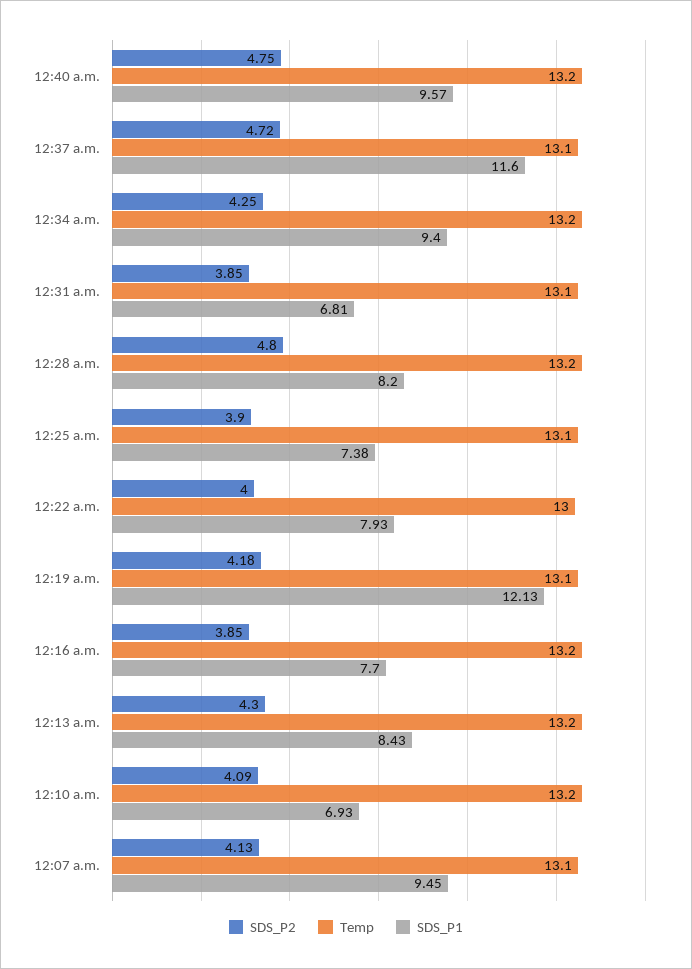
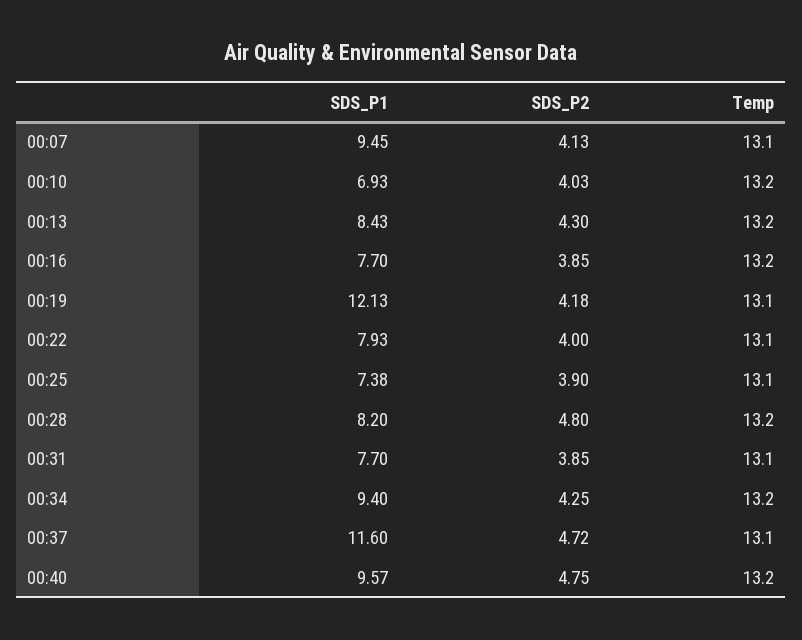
  {
    "SDS_P2": {
      "12:40 a.m.": 4.75,
      "12:37 a.m.": 4.72,
      "12:34 a.m.": 4.25,
      "12:31 a.m.": 3.85,
      "12:28 a.m.": 4.8,
      "12:25 a.m.": 3.9,
      "12:22 a.m.": 4,
      "12:19 a.m.": 4.18,
      "12:16 a.m.": 3.85,
      "12:13 a.m.": 4.3,
-     "12:10 a.m.": 4.09,
+     "12:10 a.m.": 4.03,
      "12:07 a.m.": 4.13
    },
    "Temp": {
      "12:40 a.m.": 13.2,
      "12:37 a.m.": 13.1,
      "12:34 a.m.": 13.2,
      "12:31 a.m.": 13.1,
      "12:28 a.m.": 13.2,
      "12:25 a.m.": 13.1,
-     "12:22 a.m.": 13,
+     "12:22 a.m.": 13.1,
      "12:19 a.m.": 13.1,
      "12:16 a.m.": 13.2,
      "12:13 a.m.": 13.2,
      "12:10 a.m.": 13.2,
      "12:07 a.m.": 13.1
    },
    "SDS_P1": {
      "12:40 a.m.": 9.57,
      "12:37 a.m.": 11.6,
      "12:34 a.m.": 9.4,
-     "12:31 a.m.": 6.81,
+     "12:31 a.m.": 7.7,
      "12:28 a.m.": 8.2,
      "12:25 a.m.": 7.38,
      "12:22 a.m.": 7.93,
      "12:19 a.m.": 12.13,
      "12:16 a.m.": 7.7,
      "12:13 a.m.": 8.43,
      "12:10 a.m.": 6.93,
      "12:07 a.m.": 9.45
    }
  }

